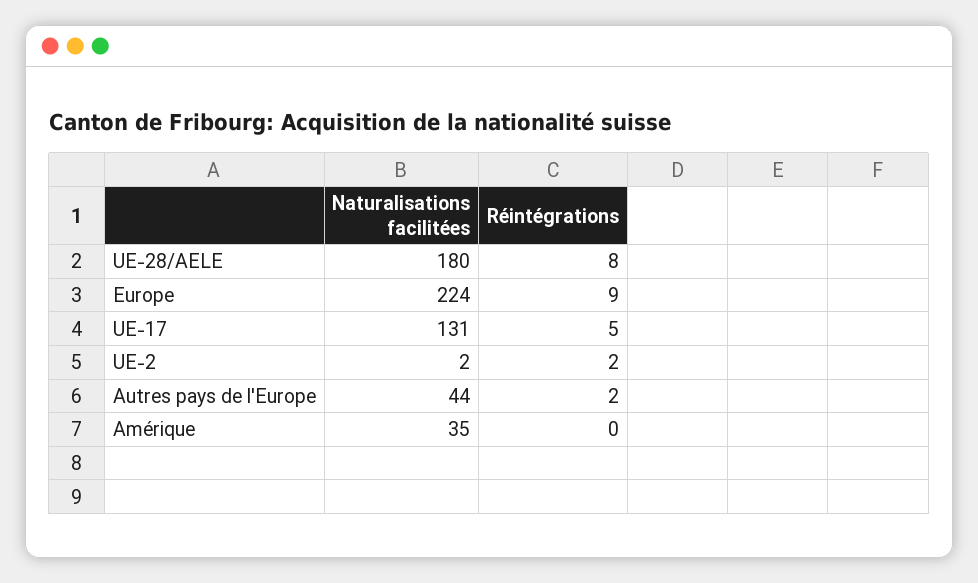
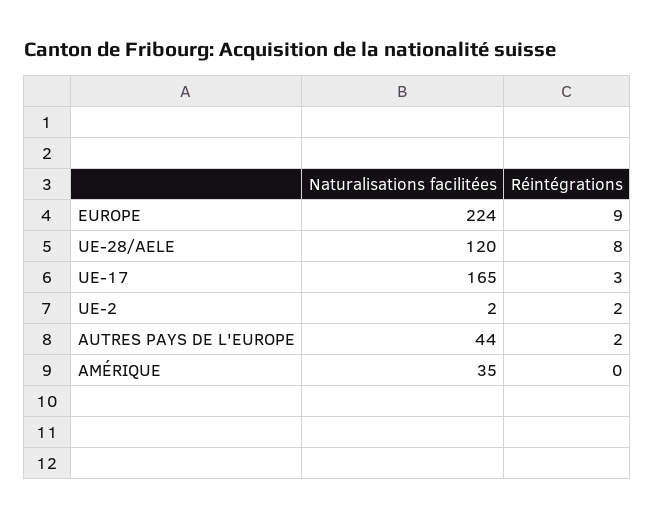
  {
    "Naturalisations facilitées": {
-     "UE-28/AELE": 180,
+     "UE-28/AELE": 120,
      "Europe": 224,
-     "UE-17": 131,
+     "UE-17": 165,
      "UE-2": 2,
      "Autres pays de l'Europe": 44,
      "Amérique": 35
    },
    "Réintégrations": {
      "UE-28/AELE": 8,
      "Europe": 9,
-     "UE-17": 5,
+     "UE-17": 3,
      "UE-2": 2,
      "Autres pays de l'Europe": 2,
      "Amérique": 0
    }
  }

